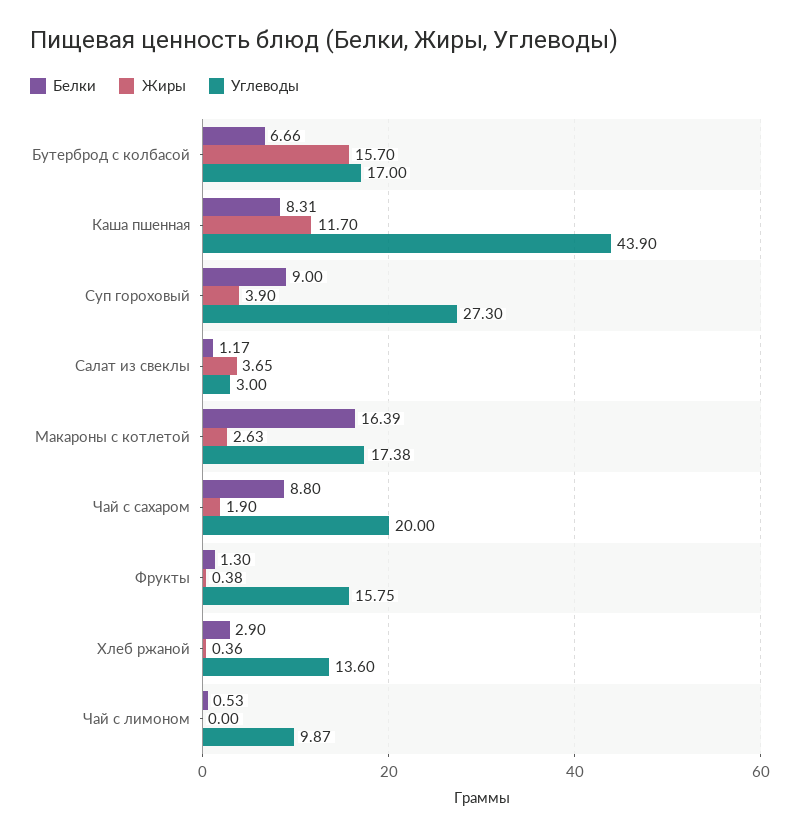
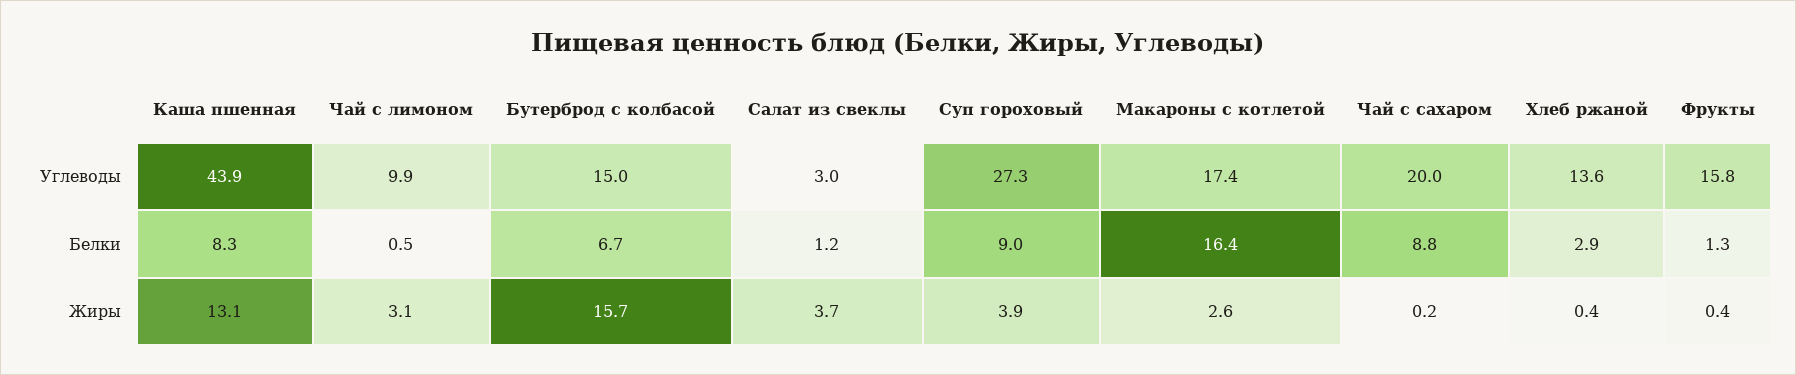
  {
    "Белки": {
      "Бутерброд с колбасой": 6.66,
      "Каша пшенная": 8.31,
      "Суп гороховый": 9,
      "Салат из свеклы": 1.17,
      "Макароны с котлетой": 16.39,
      "Чай с сахаром": 8.8,
      "Фрукты": 1.3,
      "Хлеб ржаной": 2.9,
      "Чай с лимоном": 0.53
    },
    "Жиры": {
      "Бутерброд с колбасой": 15.7,
-     "Каша пшенная": 11.7,
+     "Каша пшенная": 13.1,
      "Суп гороховый": 3.9,
      "Салат из свеклы": 3.65,
      "Макароны с котлетой": 2.63,
-     "Чай с сахаром": 1.9,
+     "Чай с сахаром": 0.2,
      "Фрукты": 0.38,
      "Хлеб ржаной": 0.36,
-     "Чай с лимоном": 0
+     "Чай с лимоном": 3.1
    },
    "Углеводы": {
-     "Бутерброд с колбасой": 17,
+     "Бутерброд с колбасой": 15,
      "Каша пшенная": 43.9,
      "Суп гороховый": 27.3,
      "Салат из свеклы": 3,
      "Макароны с котлетой": 17.38,
      "Чай с сахаром": 20,
      "Фрукты": 15.75,
      "Хлеб ржаной": 13.6,
      "Чай с лимоном": 9.87
    }
  }

